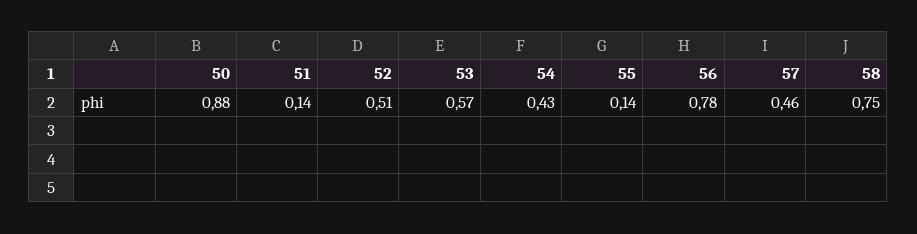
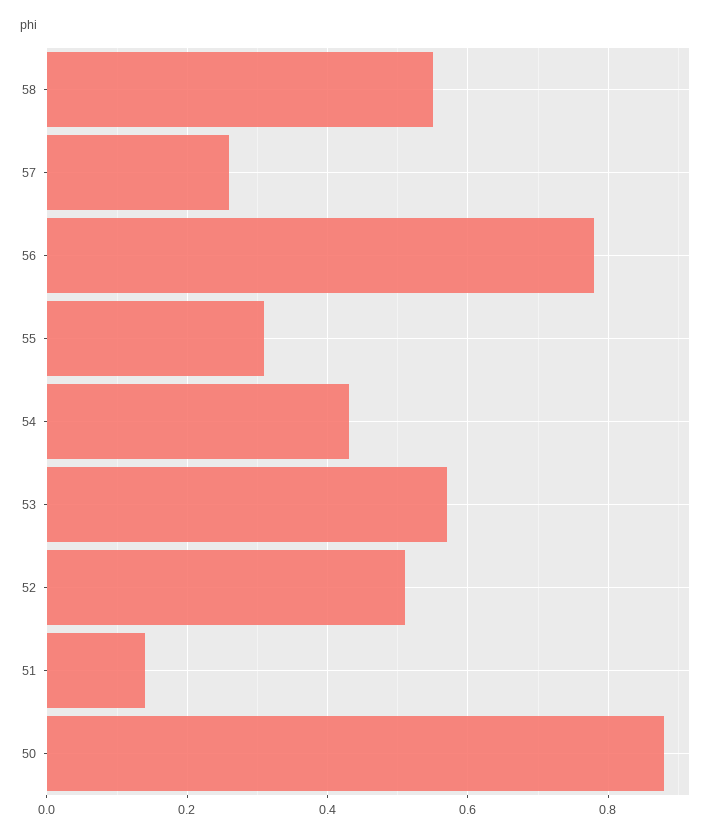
  {
    "50": 0.88,
    "51": 0.14,
    "52": 0.51,
    "53": 0.57,
    "54": 0.43,
-   "55": 0.14,
+   "55": 0.3,
    "56": 0.78,
-   "57": 0.46,
+   "57": 0.25,
-   "58": 0.75
+   "58": 0.55
  }

